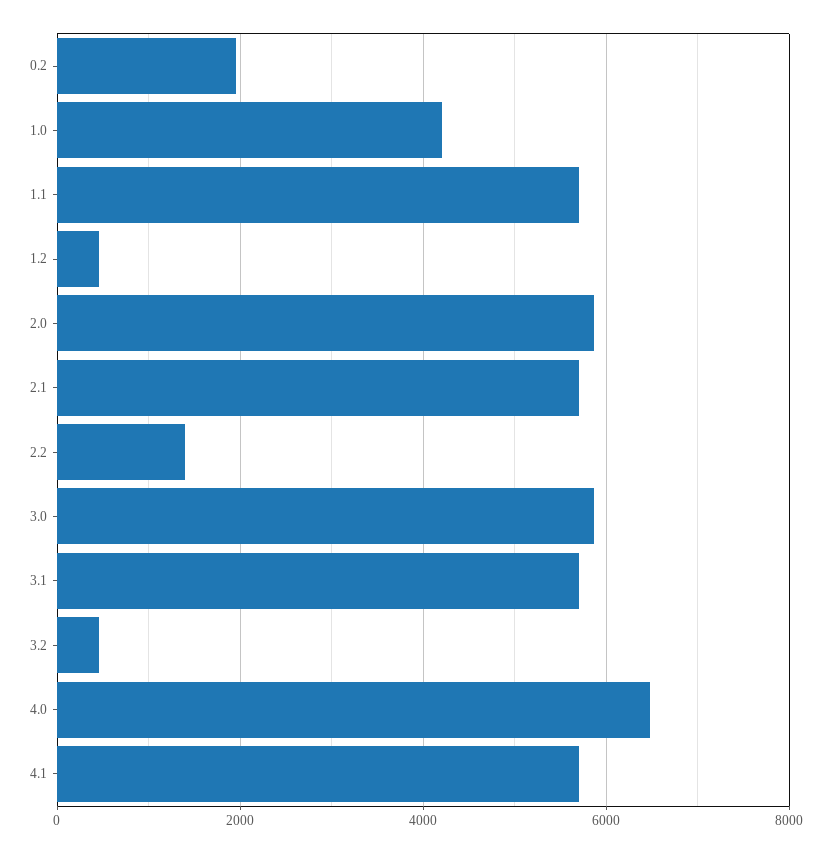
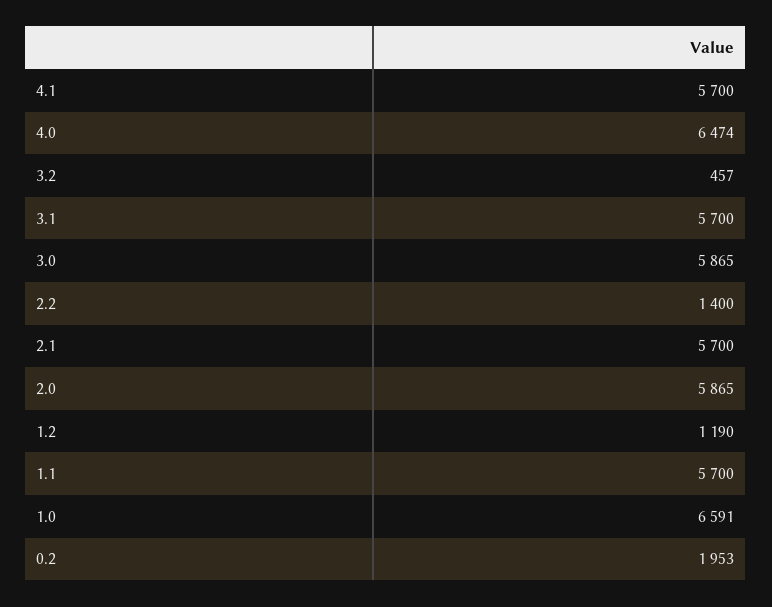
  {
    "0.2": 1953,
-   "1.0": 4200,
+   "1.0": 6591,
    "1.1": 5700,
-   "1.2": 400,
+   "1.2": 1190,
    "2.0": 5865,
    "2.1": 5700,
    "2.2": 1400,
    "3.0": 5865,
    "3.1": 5700,
    "3.2": 457,
    "4.0": 6474,
    "4.1": 5700
  }

